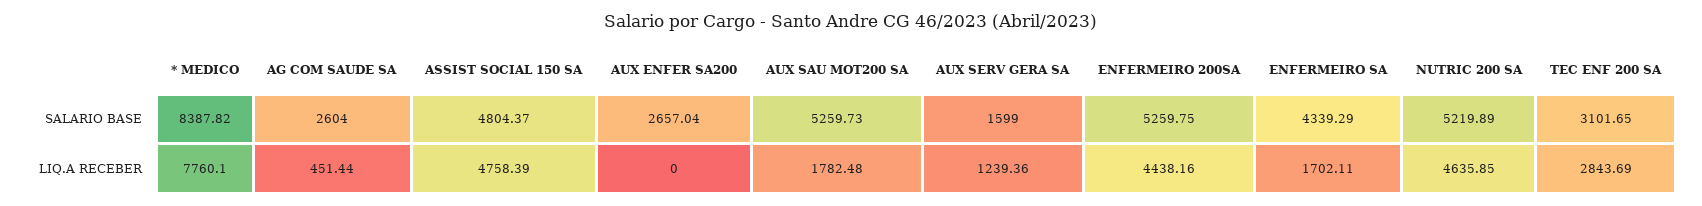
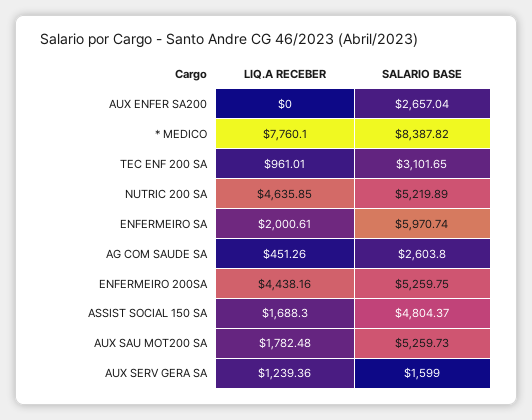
  {
    "* MEDICO": {
      "SALARIO BASE": 8387.82,
      "LIQ.A RECEBER": 7760.1
    },
    "AG COM SAUDE SA": {
-     "SALARIO BASE": 2604,
+     "SALARIO BASE": 2603.8,
-     "LIQ.A RECEBER": 451.44
+     "LIQ.A RECEBER": 451.26
    },
    "ASSIST SOCIAL 150 SA": {
      "SALARIO BASE": 4804.37,
-     "LIQ.A RECEBER": 4758.39
+     "LIQ.A RECEBER": 1688.3
    },
    "AUX ENFER SA200": {
      "SALARIO BASE": 2657.04,
      "LIQ.A RECEBER": 0
    },
    "AUX SAU MOT200 SA": {
      "SALARIO BASE": 5259.73,
      "LIQ.A RECEBER": 1782.48
    },
    "AUX SERV GERA SA": {
      "SALARIO BASE": 1599,
      "LIQ.A RECEBER": 1239.36
    },
    "ENFERMEIRO 200SA": {
      "SALARIO BASE": 5259.75,
      "LIQ.A RECEBER": 4438.16
    },
    "ENFERMEIRO SA": {
-     "SALARIO BASE": 4339.29,
+     "SALARIO BASE": 5970.74,
-     "LIQ.A RECEBER": 1702.11
+     "LIQ.A RECEBER": 2000.61
    },
    "NUTRIC 200 SA": {
      "SALARIO BASE": 5219.89,
      "LIQ.A RECEBER": 4635.85
    },
    "TEC ENF 200 SA": {
      "SALARIO BASE": 3101.65,
-     "LIQ.A RECEBER": 2843.69
+     "LIQ.A RECEBER": 961.01
    }
  }

